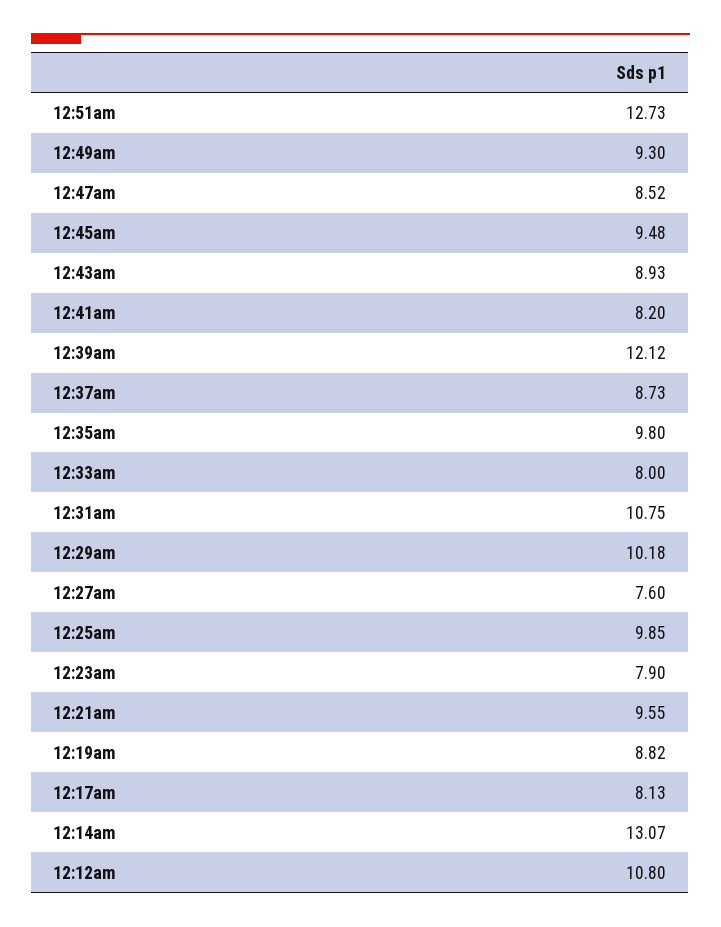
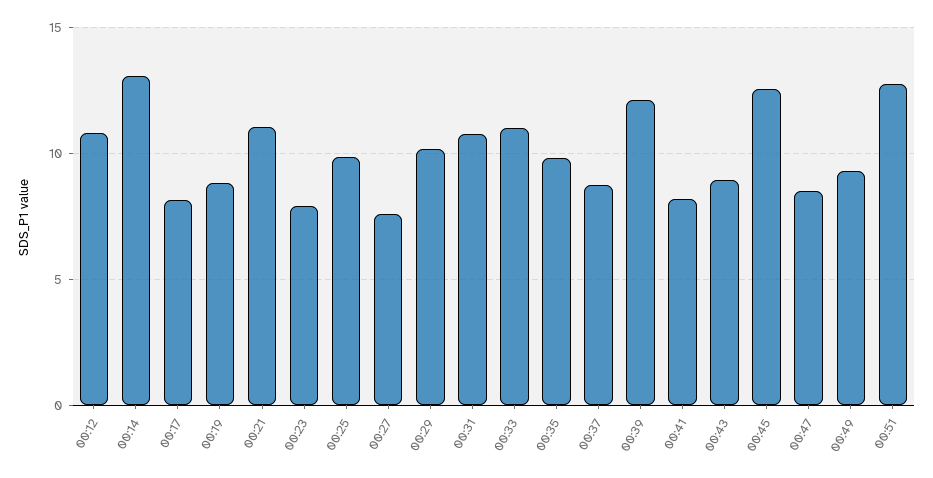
  {
    "12:51am": 12.73,
    "12:49am": 9.3,
    "12:47am": 8.52,
-   "12:45am": 9.48,
+   "12:45am": 12.5,
    "12:43am": 8.93,
    "12:41am": 8.2,
    "12:39am": 12.12,
    "12:37am": 8.73,
    "12:35am": 9.8,
-   "12:33am": 8,
+   "12:33am": 11,
    "12:31am": 10.75,
    "12:29am": 10.18,
    "12:27am": 7.6,
    "12:25am": 9.85,
    "12:23am": 7.9,
-   "12:21am": 9.55,
+   "12:21am": 11,
    "12:19am": 8.82,
    "12:17am": 8.13,
    "12:14am": 13.07,
    "12:12am": 10.8
  }

